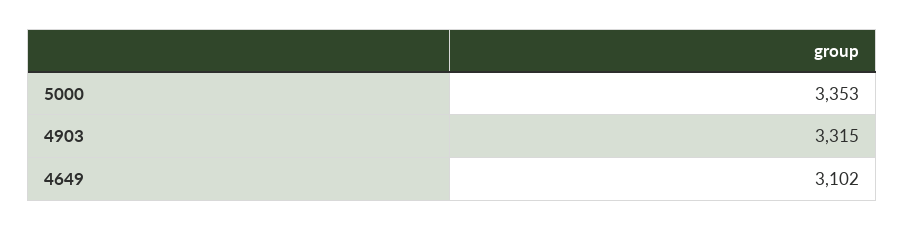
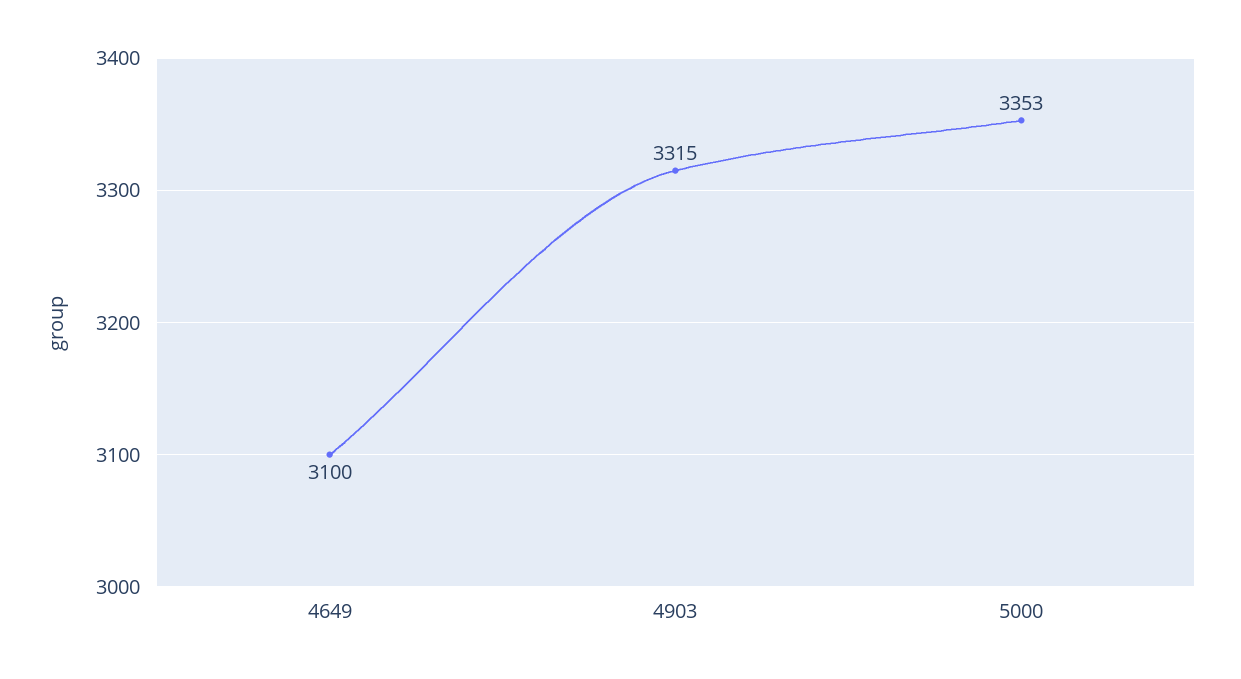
  {
    "5000": 3353,
    "4903": 3315,
-   "4649": 3102
+   "4649": 3100
  }

